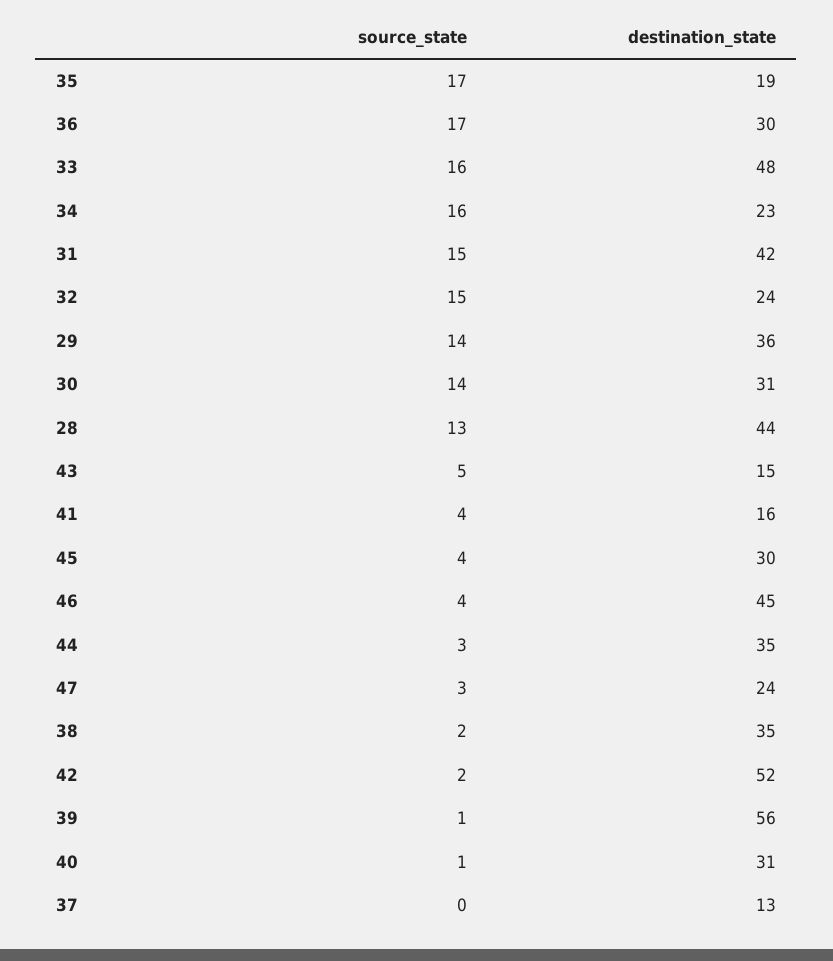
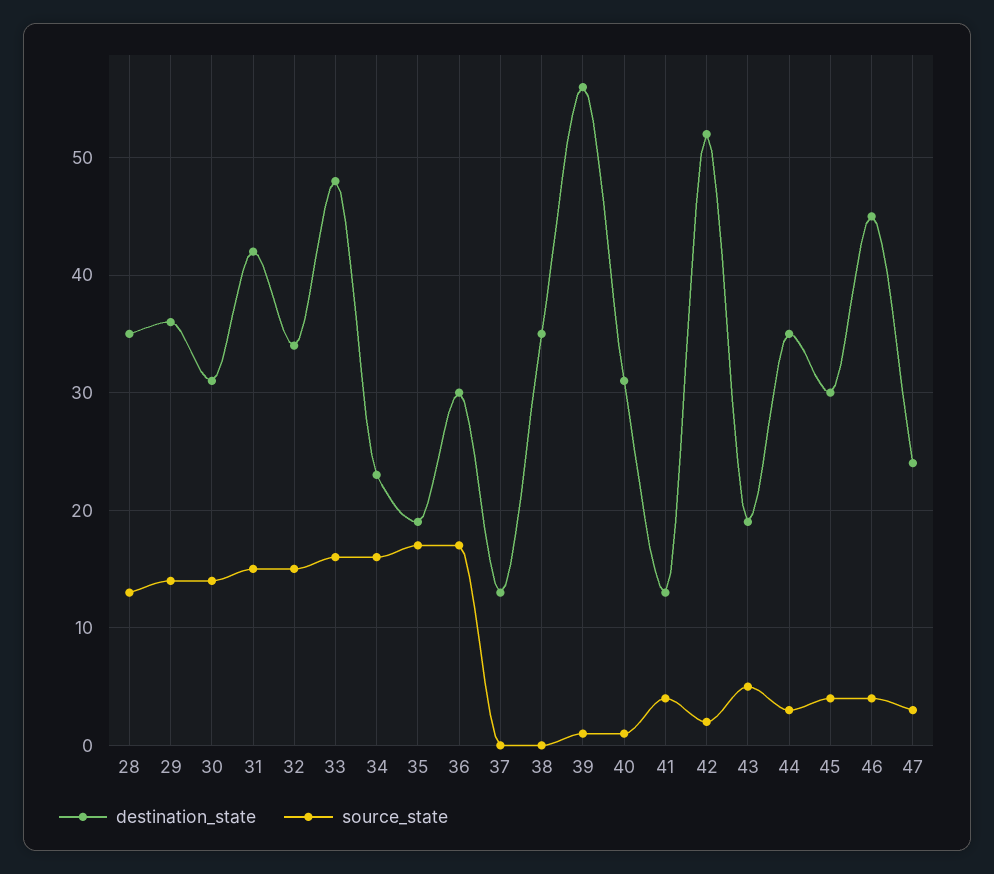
  {
    "source_state": {
      "35": 17,
      "36": 17,
      "33": 16,
      "34": 16,
      "31": 15,
      "32": 15,
      "29": 14,
      "30": 14,
      "28": 13,
      "43": 5,
      "41": 4,
      "45": 4,
      "46": 4,
      "44": 3,
      "47": 3,
-     "38": 2,
+     "38": 0,
      "42": 2,
      "39": 1,
      "40": 1,
      "37": 0
    },
    "destination_state": {
      "35": 19,
      "36": 30,
      "33": 48,
      "34": 23,
      "31": 42,
-     "32": 24,
+     "32": 34,
      "29": 36,
      "30": 31,
-     "28": 44,
+     "28": 35,
-     "43": 15,
+     "43": 19,
-     "41": 16,
+     "41": 13,
      "45": 30,
      "46": 45,
      "44": 35,
      "47": 24,
      "38": 35,
      "42": 52,
      "39": 56,
      "40": 31,
      "37": 13
    }
  }

